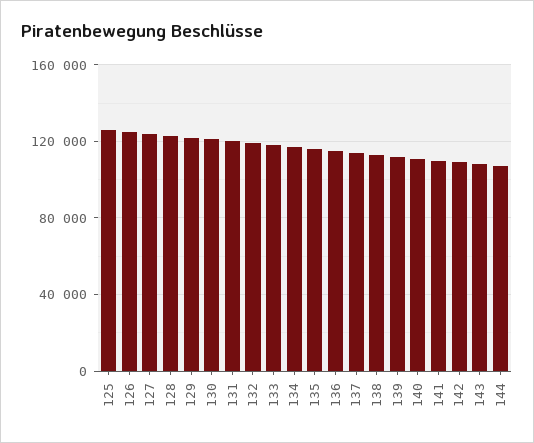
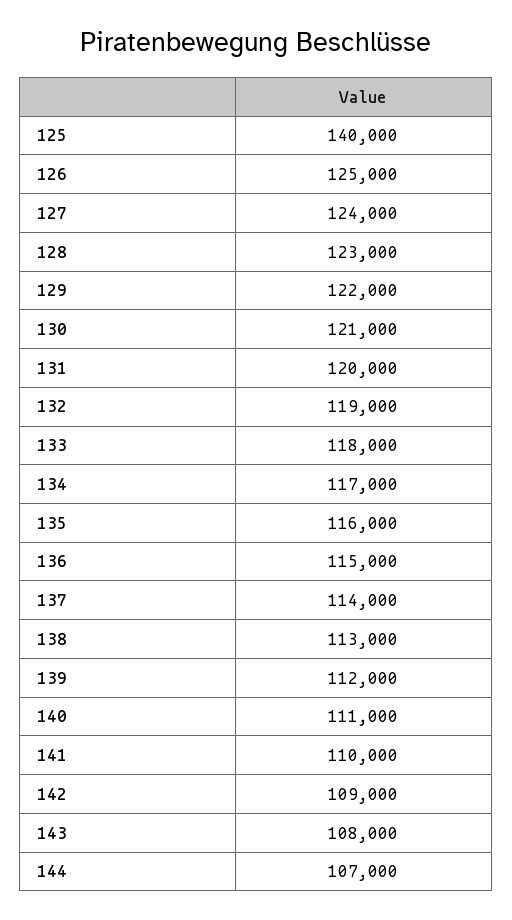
  {
-   "125": 125000,
+   "125": 140000,
    "126": 125000,
    "127": 124000,
    "128": 123000,
    "129": 122000,
    "130": 121000,
    "131": 120000,
    "132": 119000,
    "133": 118000,
    "134": 117000,
    "135": 116000,
    "136": 115000,
    "137": 114000,
    "138": 113000,
    "139": 112000,
    "140": 111000,
    "141": 110000,
    "142": 109000,
    "143": 108000,
    "144": 107000
  }

